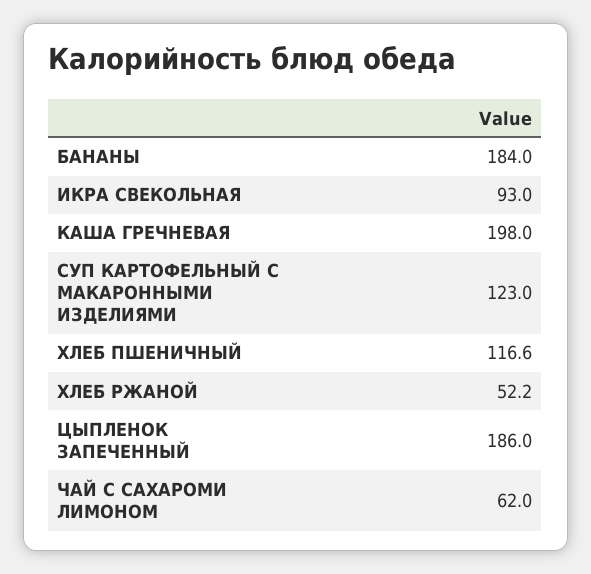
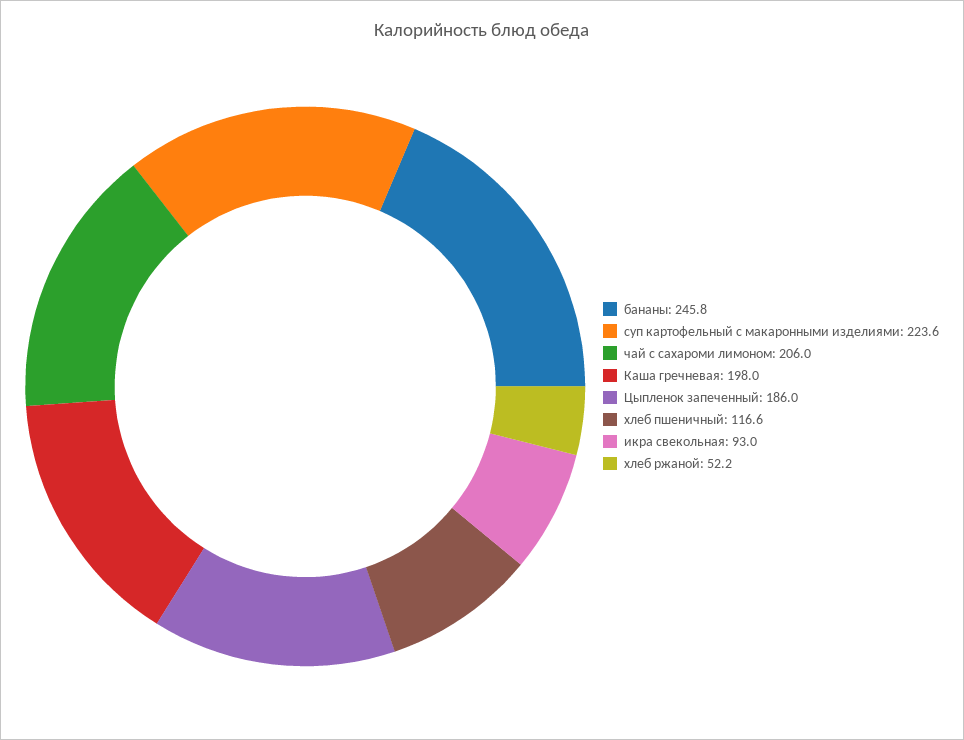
  {
-   "БАНАНЫ": 184,
+   "БАНАНЫ": 245.8,
    "ИКРА СВЕКОЛЬНАЯ": 93,
    "КАША ГРЕЧНЕВАЯ": 198,
-   "СУП КАРТОФЕЛЬНЫЙ С МАКАРОННЫМИ ИЗДЕЛИЯМИ": 123,
+   "СУП КАРТОФЕЛЬНЫЙ С МАКАРОННЫМИ ИЗДЕЛИЯМИ": 223.6,
    "ХЛЕБ ПШЕНИЧНЫЙ": 116.6,
    "ХЛЕБ РЖАНОЙ": 52.2,
    "ЦЫПЛЕНОК ЗАПЕЧЕННЫЙ": 186,
-   "ЧАЙ С САХАРОМИ ЛИМОНОМ": 62
+   "ЧАЙ С САХАРОМИ ЛИМОНОМ": 206
  }

